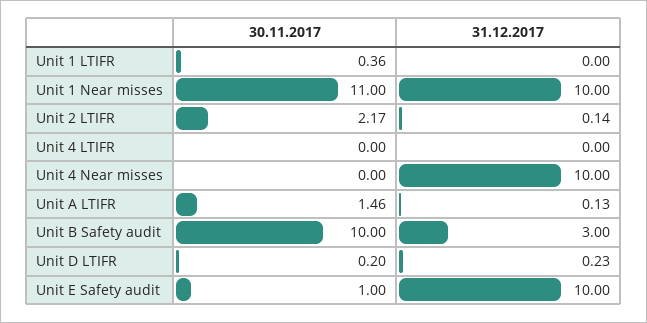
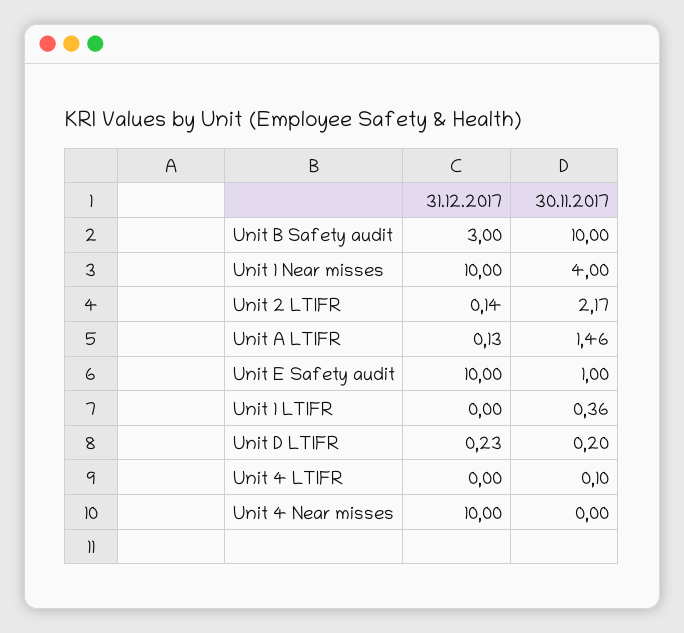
  {
    "30.11.2017": {
      "Unit 1 LTIFR": 0.36,
-     "Unit 1 Near misses": 11,
+     "Unit 1 Near misses": 4,
      "Unit 2 LTIFR": 2.17,
-     "Unit 4 LTIFR": 0,
+     "Unit 4 LTIFR": 0.1,
      "Unit 4 Near misses": 0,
      "Unit A LTIFR": 1.46,
      "Unit B Safety audit": 10,
      "Unit D LTIFR": 0.2,
      "Unit E Safety audit": 1
    },
    "31.12.2017": {
      "Unit 1 LTIFR": 0,
      "Unit 1 Near misses": 10,
      "Unit 2 LTIFR": 0.14,
      "Unit 4 LTIFR": 0,
      "Unit 4 Near misses": 10,
      "Unit A LTIFR": 0.13,
      "Unit B Safety audit": 3,
      "Unit D LTIFR": 0.23,
      "Unit E Safety audit": 10
    }
  }

